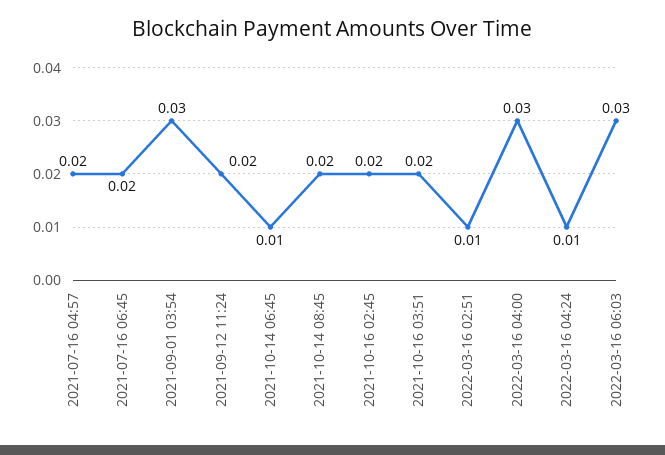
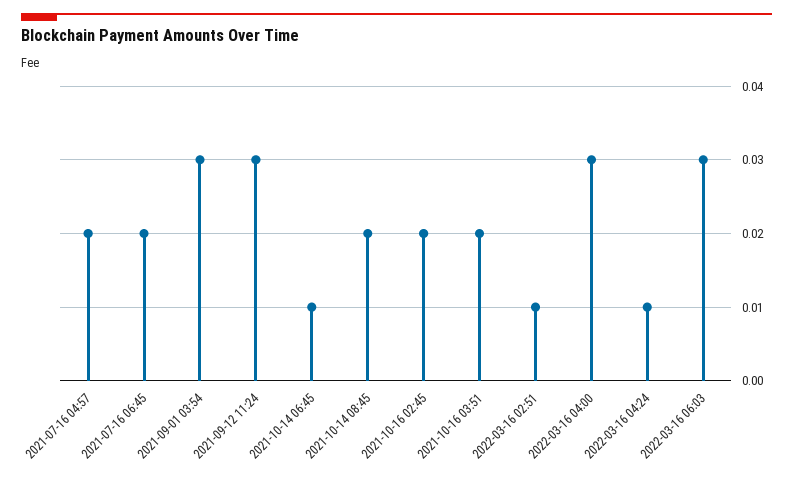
  {
    "2021-07-16 04:57": 0.02,
    "2021-07-16 06:45": 0.02,
    "2021-09-01 03:54": 0.03,
-   "2021-09-12 11:24": 0.02,
+   "2021-09-12 11:24": 0.03,
    "2021-10-14 06:45": 0.01,
    "2021-10-14 08:45": 0.02,
    "2021-10-16 02:45": 0.02,
    "2021-10-16 03:51": 0.02,
    "2022-03-16 02:51": 0.01,
    "2022-03-16 04:00": 0.03,
    "2022-03-16 04:24": 0.01,
    "2022-03-16 06:03": 0.03
  }

